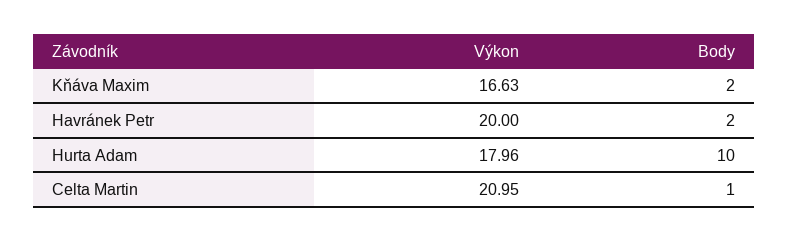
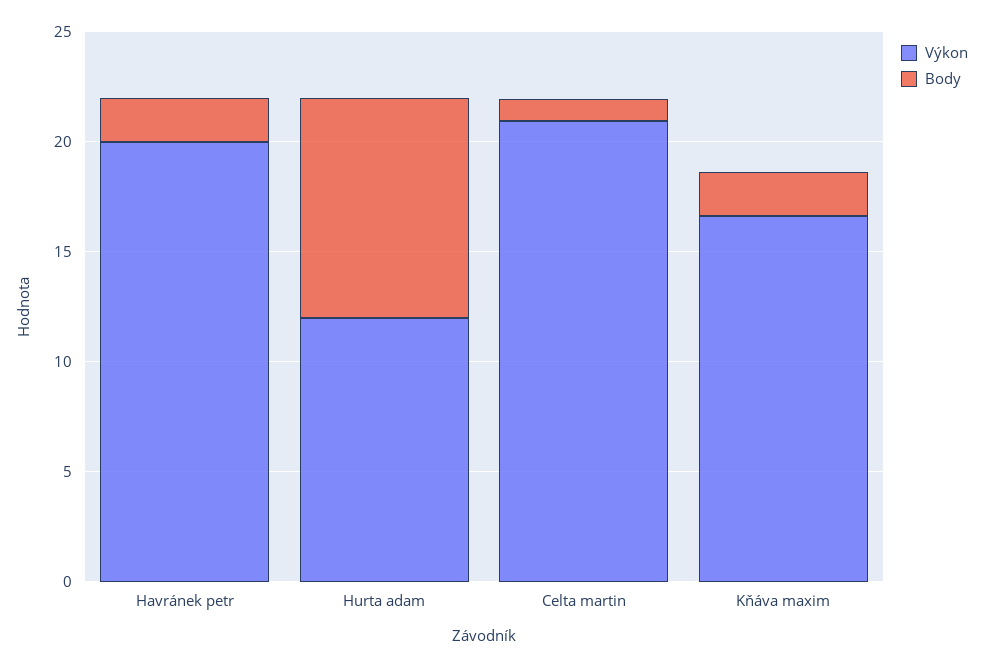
  {
    "Výkon": {
      "Kňáva Maxim": 16.63,
      "Havránek Petr": 20,
-     "Hurta Adam": 17.96,
+     "Hurta Adam": 12,
      "Celta Martin": 20.95
    },
    "Body": {
      "Kňáva Maxim": 2,
      "Havránek Petr": 2,
      "Hurta Adam": 10,
      "Celta Martin": 1
    }
  }

